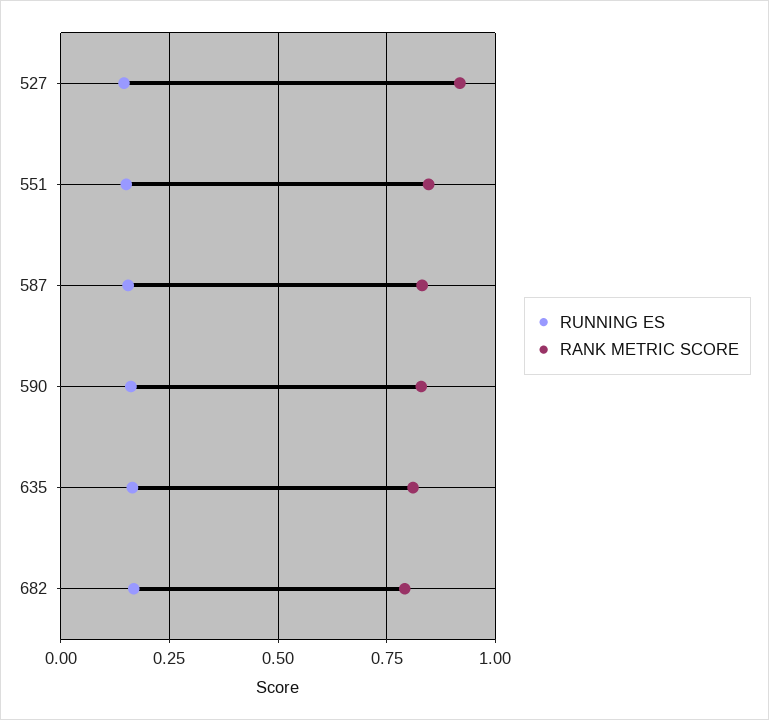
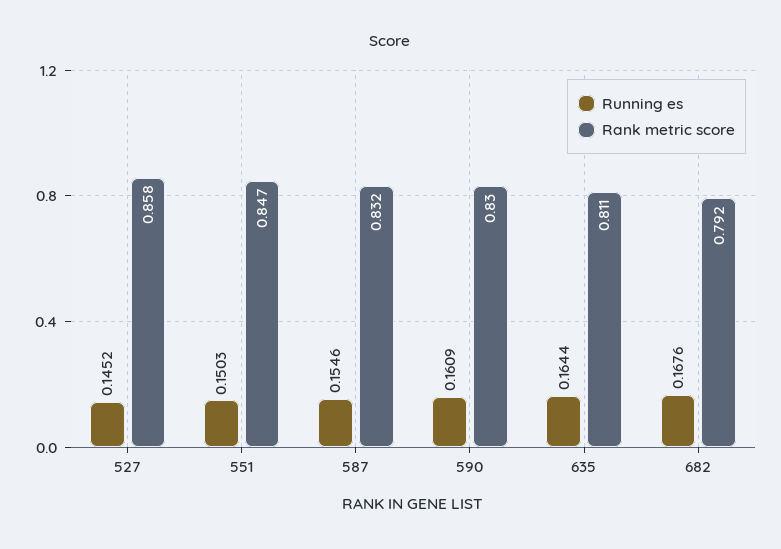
  {
    "RUNNING ES": {
      "527": 0.1452,
      "551": 0.1503,
      "587": 0.1546,
      "590": 0.1609,
      "635": 0.1644,
      "682": 0.1676
    },
    "RANK METRIC SCORE": {
-     "527": 0.925,
+     "527": 0.858,
      "551": 0.847,
      "587": 0.832,
      "590": 0.83,
      "635": 0.811,
      "682": 0.792
    }
  }

